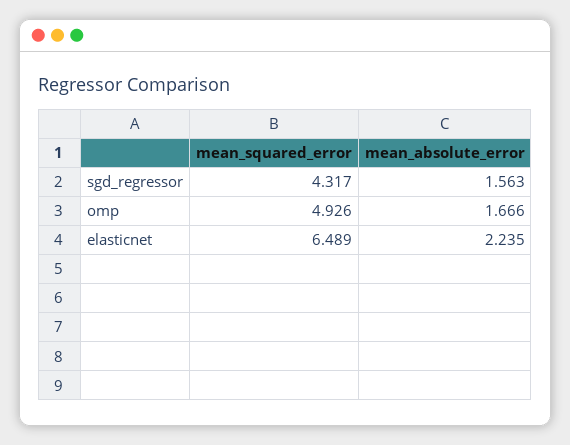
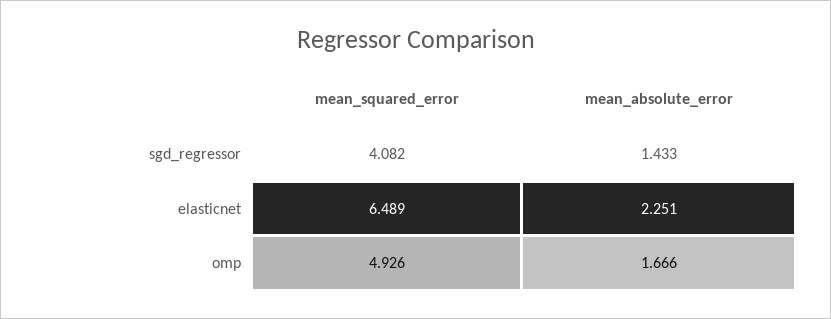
  {
    "mean_squared_error": {
-     "sgd_regressor": 4.317,
+     "sgd_regressor": 4.082,
      "omp": 4.926,
      "elasticnet": 6.489
    },
    "mean_absolute_error": {
-     "sgd_regressor": 1.563,
+     "sgd_regressor": 1.433,
      "omp": 1.666,
-     "elasticnet": 2.235
+     "elasticnet": 2.251
    }
  }

